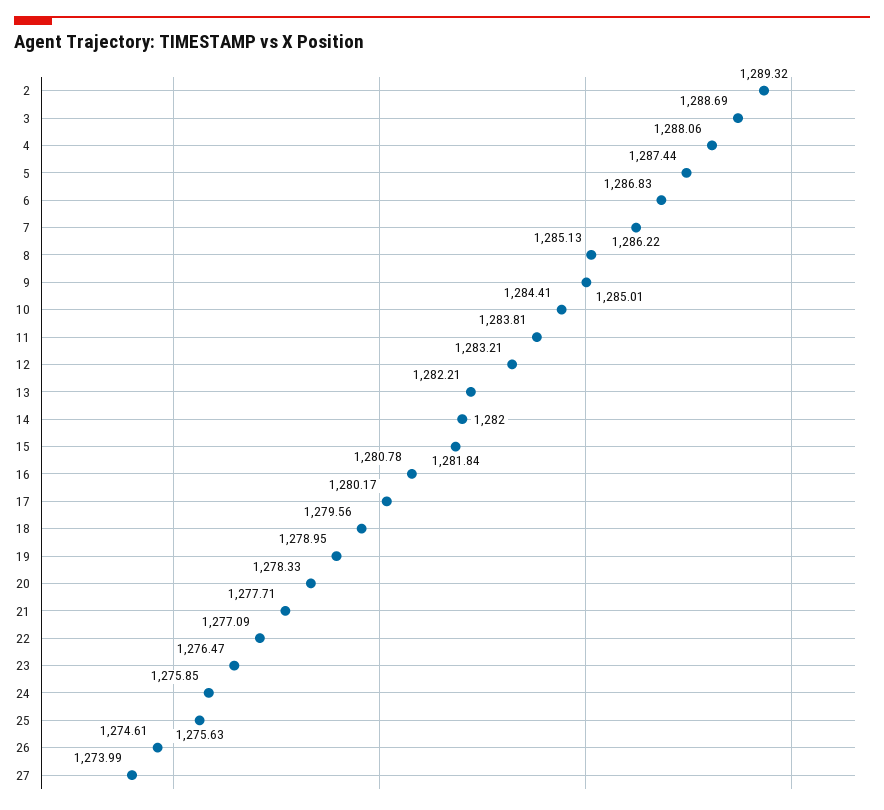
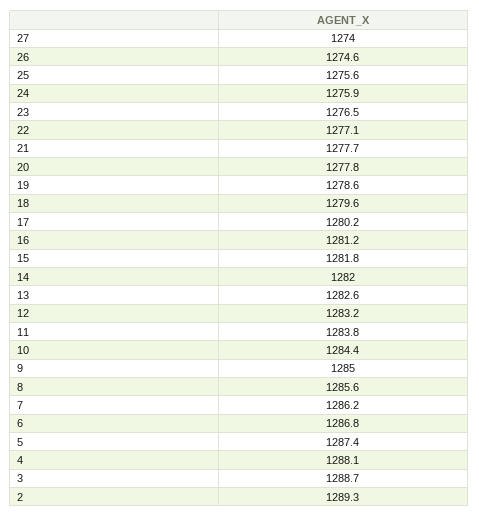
  {
    "2": 1289.32,
    "3": 1288.69,
    "4": 1288.06,
    "5": 1287.44,
    "6": 1286.83,
    "7": 1286.22,
-   "8": 1285.13,
+   "8": 1285.6,
    "9": 1285.01,
    "10": 1284.41,
    "11": 1283.81,
    "12": 1283.21,
-   "13": 1282.21,
+   "13": 1282.6,
    "14": 1282,
    "15": 1281.84,
-   "16": 1280.78,
+   "16": 1281.2,
    "17": 1280.17,
    "18": 1279.56,
-   "19": 1278.95,
+   "19": 1278.6,
-   "20": 1278.33,
+   "20": 1277.8,
    "21": 1277.71,
    "22": 1277.09,
    "23": 1276.47,
    "24": 1275.85,
    "25": 1275.63,
    "26": 1274.61,
    "27": 1273.99
  }

